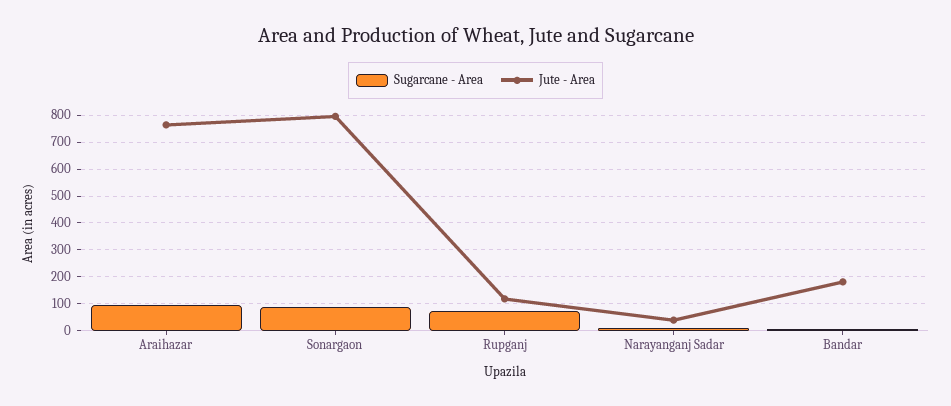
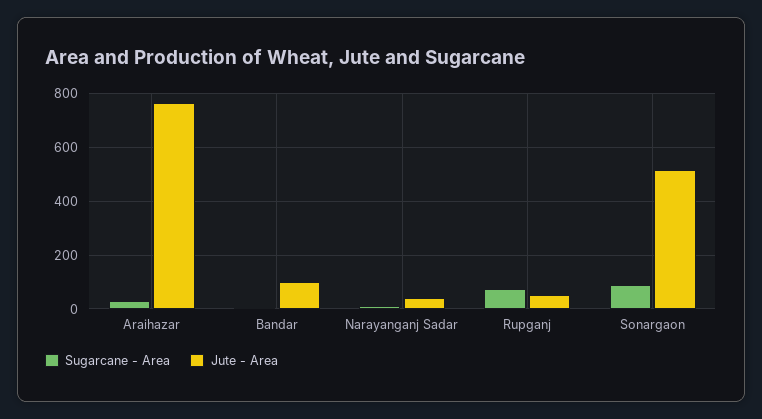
  {
    "Sugarcane - Area": {
-     "Araihazar": 100,
+     "Araihazar": 25,
      "Sonargaon": 100,
      "Rupganj": 75,
      "Narayanganj Sadar": 0,
      "Bandar": 0
    },
    "Jute - Area": {
      "Araihazar": 775,
-     "Sonargaon": 800,
+     "Sonargaon": 525,
-     "Rupganj": 125,
+     "Rupganj": 50,
      "Narayanganj Sadar": 50,
-     "Bandar": 175
+     "Bandar": 100
    }
  }

